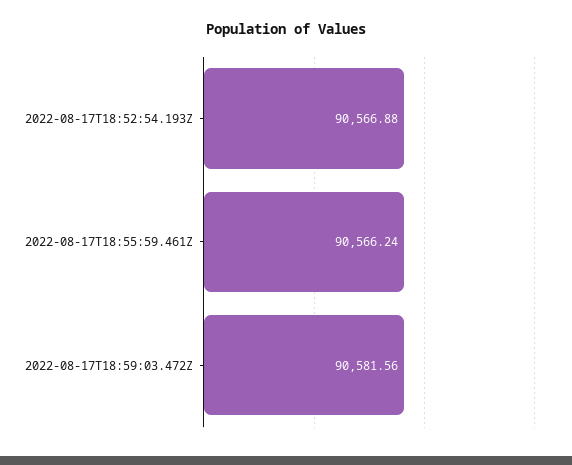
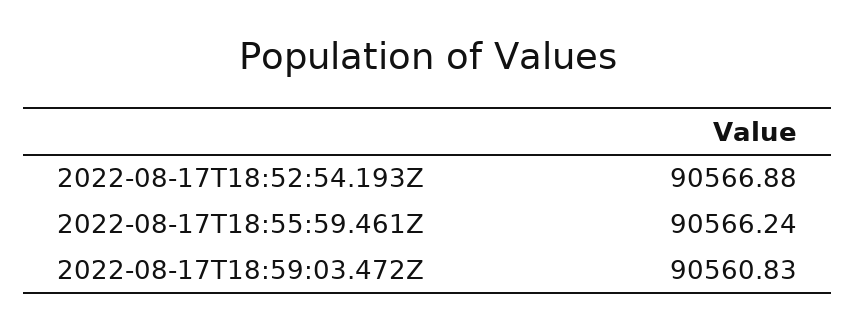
  {
    "2022-08-17T18:52:54.193Z": 90566.88,
    "2022-08-17T18:55:59.461Z": 90566.24,
-   "2022-08-17T18:59:03.472Z": 90581.56
+   "2022-08-17T18:59:03.472Z": 90560.83
  }

